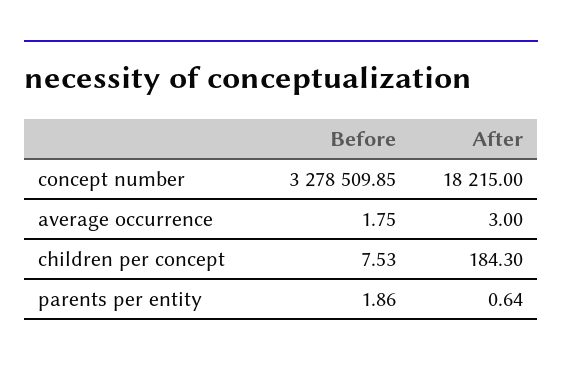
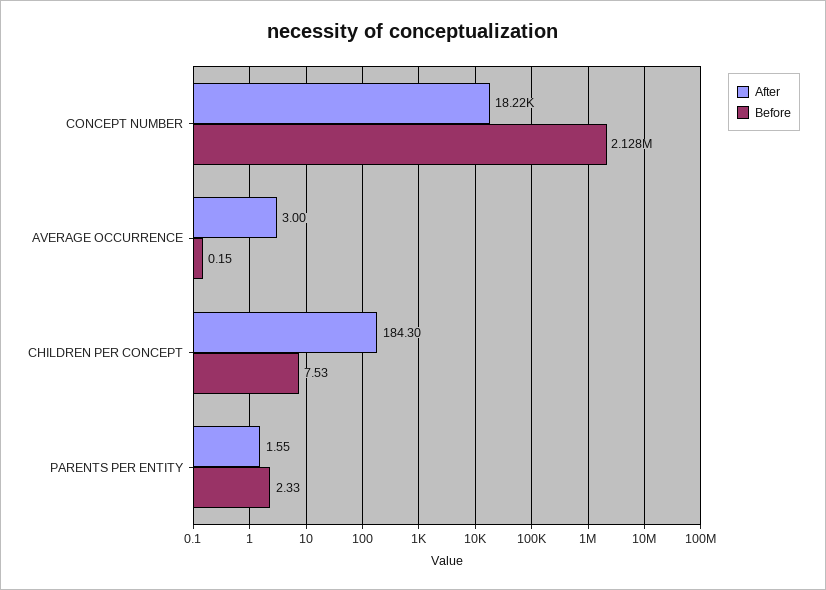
  {
    "Before": {
-     "concept number": 3278509.85,
+     "concept number": 2128000,
-     "average occurrence": 1.75,
+     "average occurrence": 0.15,
      "children per concept": 7.53,
-     "parents per entity": 1.86
+     "parents per entity": 2.33
    },
    "After": {
      "concept number": 18215,
      "average occurrence": 3,
      "children per concept": 184.3,
-     "parents per entity": 0.64
+     "parents per entity": 1.55
    }
  }

